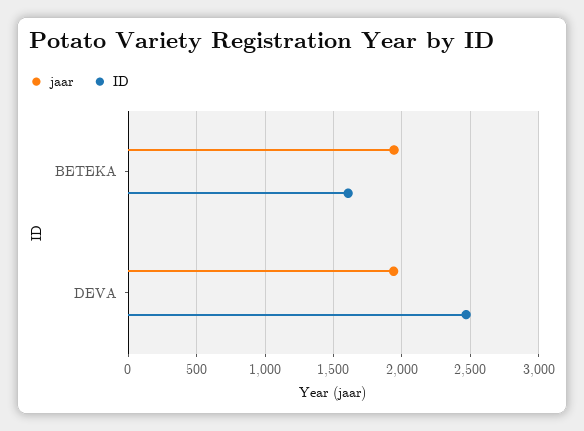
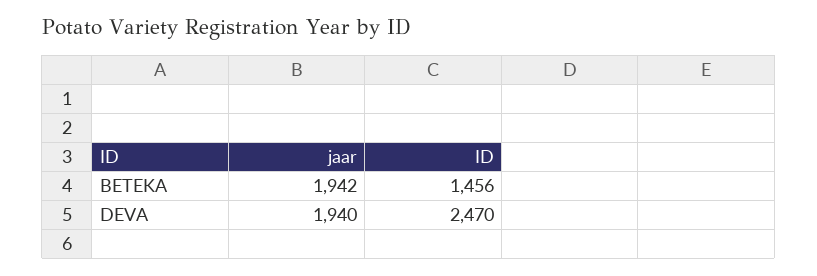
  {
    "jaar": {
      "BETEKA": 1942,
      "DEVA": 1940
    },
    "ID": {
-     "BETEKA": 1600,
+     "BETEKA": 1456,
      "DEVA": 2470
    }
  }

